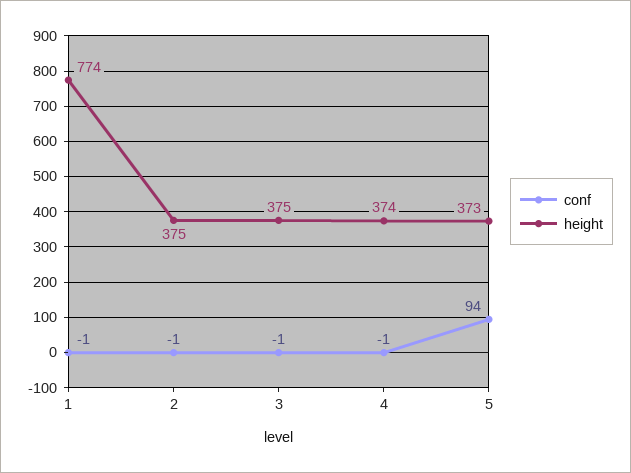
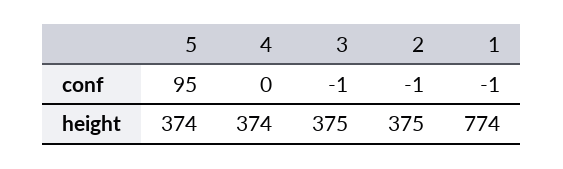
  {
    "conf": {
      "1": -1,
      "2": -1,
      "3": -1,
-     "4": -1,
+     "4": 0,
-     "5": 94
+     "5": 95
    },
    "height": {
      "1": 774,
      "2": 375,
      "3": 375,
      "4": 374,
-     "5": 373
+     "5": 374
    }
  }

